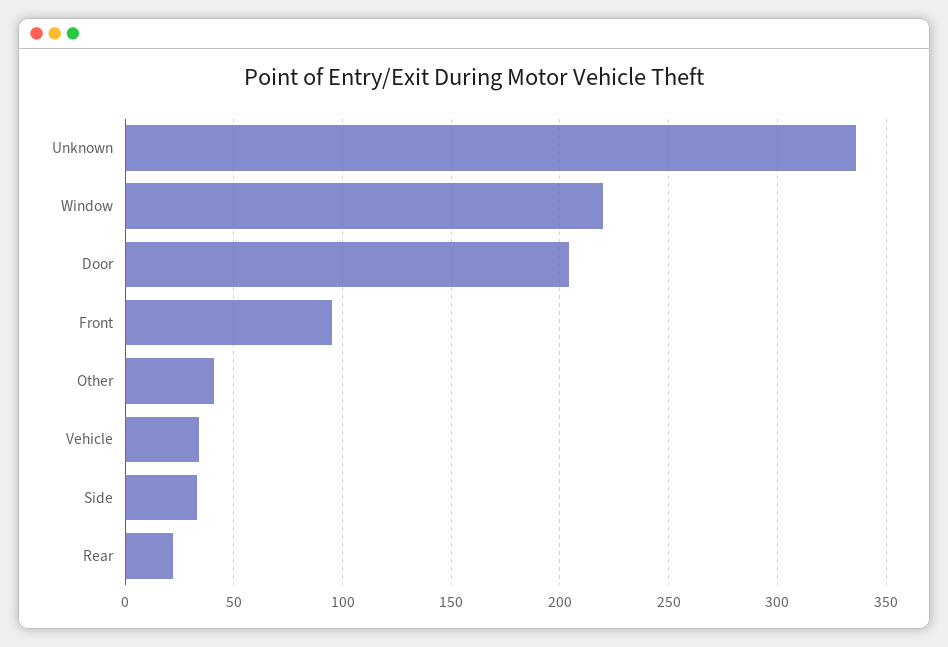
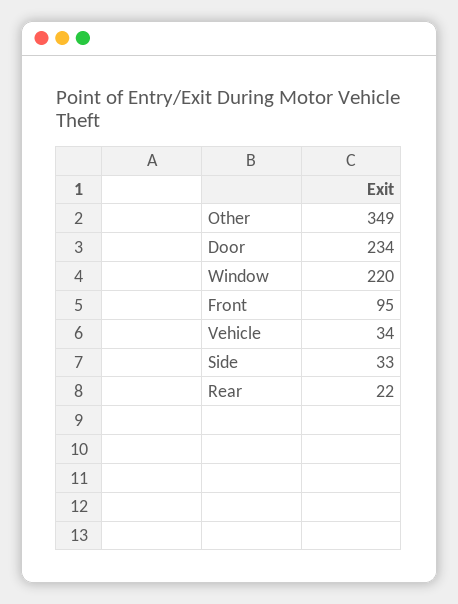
  {
-   "Unknown": 335,
    "Window": 220,
-   "Door": 205,
+   "Door": 234,
    "Front": 95,
-   "Other": 40,
+   "Other": 349,
    "Vehicle": 34,
    "Side": 33,
    "Rear": 22
  }

